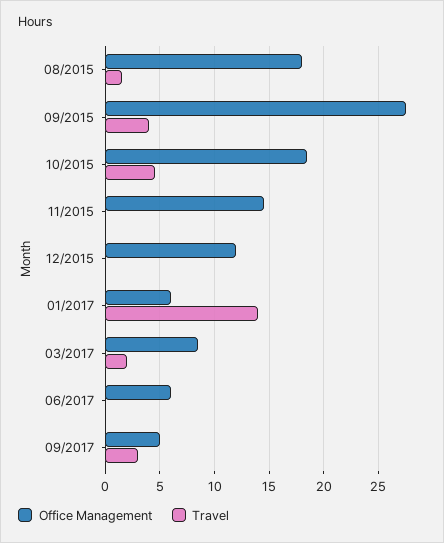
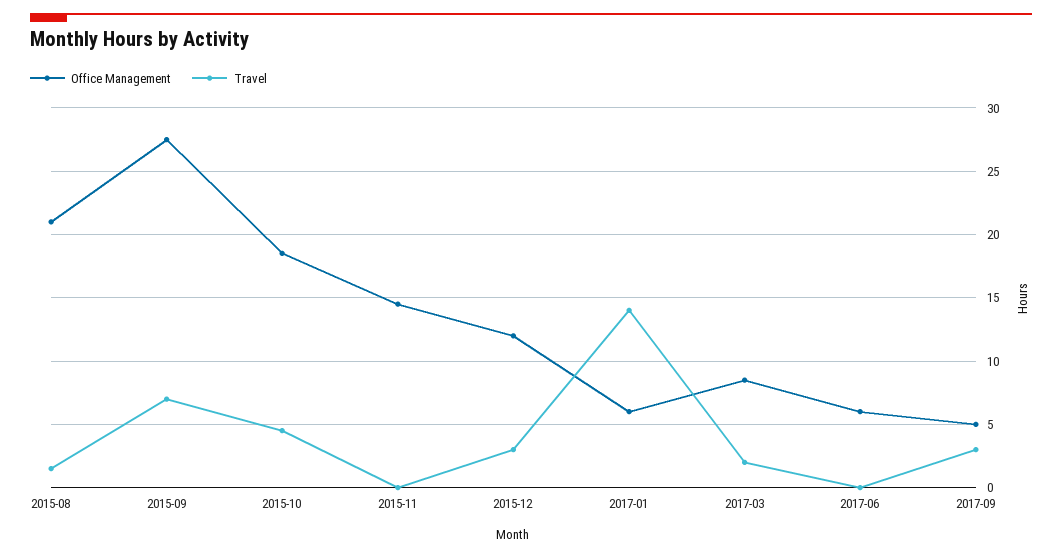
  {
    "Office Management": {
-     "08/2015": 18,
+     "08/2015": 21,
      "09/2015": 27.5,
      "10/2015": 18.5,
      "11/2015": 14.5,
      "12/2015": 12,
      "01/2017": 6,
      "03/2017": 8.5,
      "06/2017": 6,
      "09/2017": 5
    },
    "Travel": {
      "08/2015": 1.5,
-     "09/2015": 4,
+     "09/2015": 7,
      "10/2015": 4.5,
      "11/2015": 0,
-     "12/2015": 0,
+     "12/2015": 3,
      "01/2017": 14,
      "03/2017": 2,
      "06/2017": 0,
      "09/2017": 3
    }
  }

